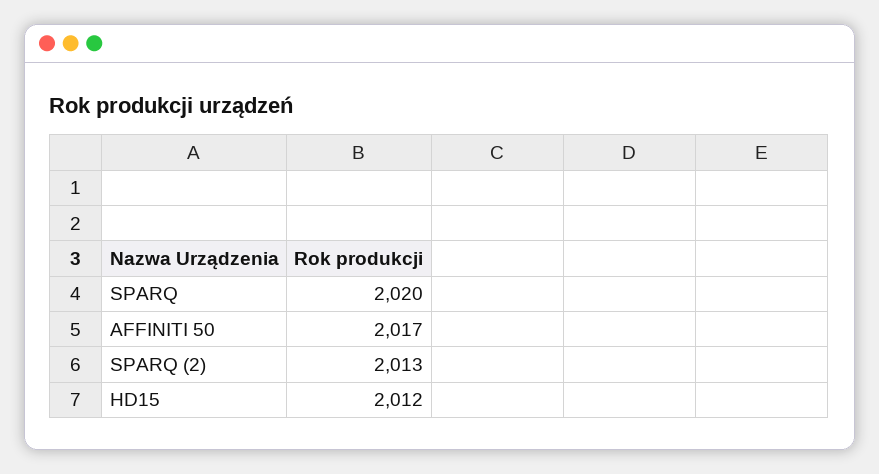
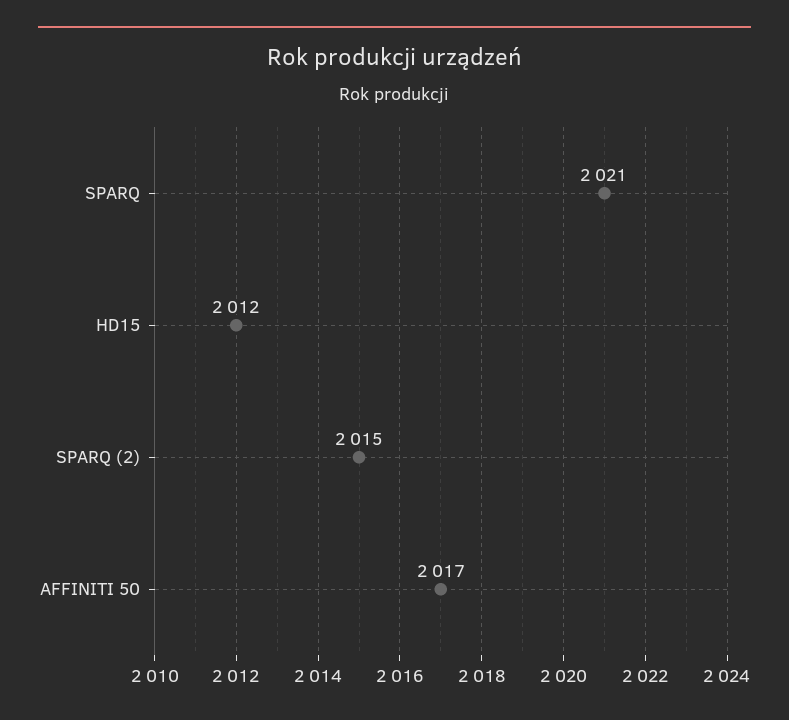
  {
-   "SPARQ": 2020,
+   "SPARQ": 2021,
    "AFFINITI 50": 2017,
-   "SPARQ (2)": 2013,
+   "SPARQ (2)": 2015,
    "HD15": 2012
  }

